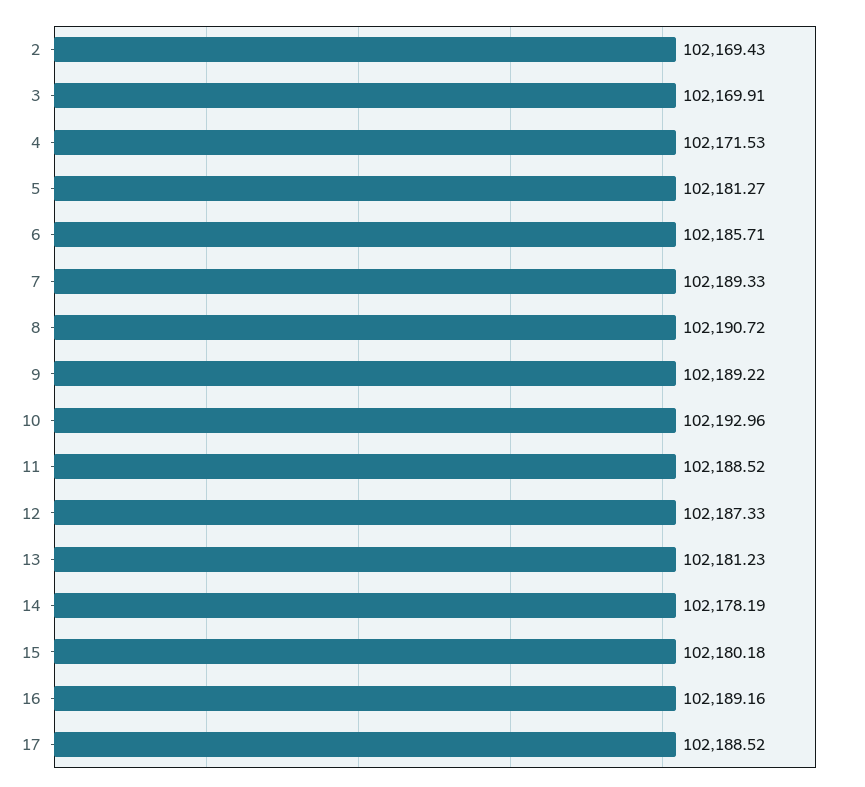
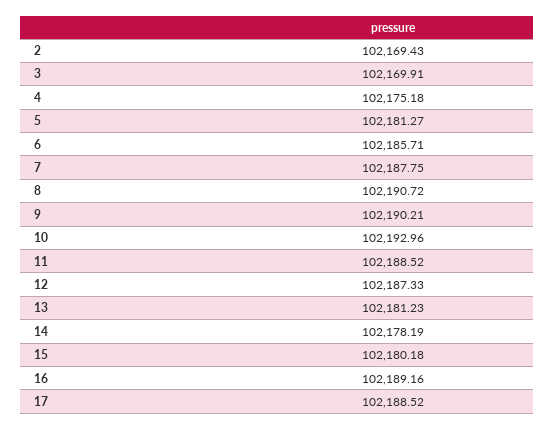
  {
    "2": 102169.43,
    "3": 102169.91,
-   "4": 102171.53,
+   "4": 102175.18,
    "5": 102181.27,
    "6": 102185.71,
-   "7": 102189.33,
+   "7": 102187.75,
    "8": 102190.72,
-   "9": 102189.22,
+   "9": 102190.21,
    "10": 102192.96,
    "11": 102188.52,
    "12": 102187.33,
    "13": 102181.23,
    "14": 102178.19,
    "15": 102180.18,
    "16": 102189.16,
    "17": 102188.52
  }

